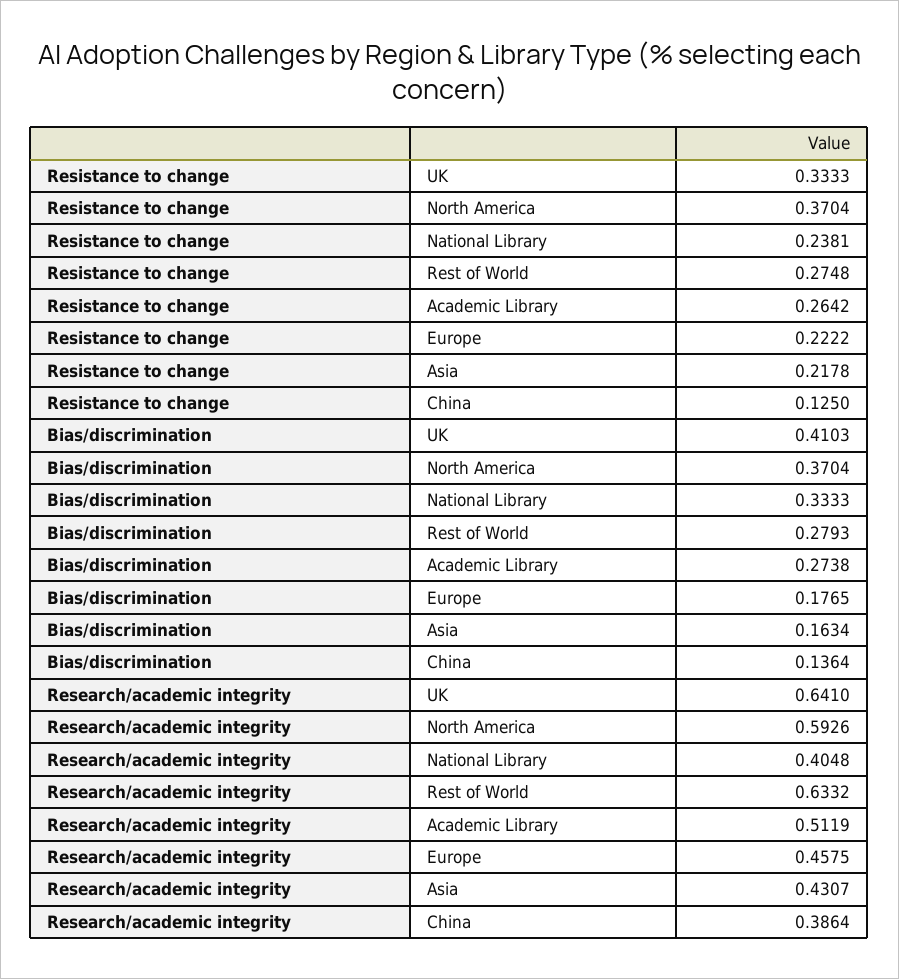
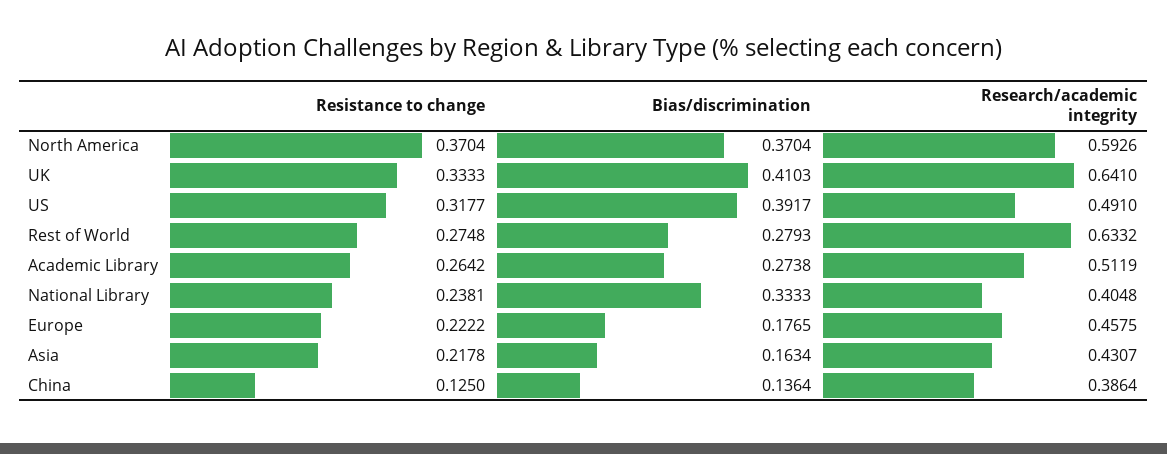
  {
    "Resistance to change": {
      "UK": 0.3333,
      "North America": 0.3704,
      "National Library": 0.2381,
      "Rest of World": 0.2748,
      "Academic Library": 0.2642,
      "Europe": 0.2222,
      "Asia": 0.2178,
-     "China": 0.125
+     "China": 0.125,
+     "US": 0.3177
    },
    "Bias/discrimination": {
      "UK": 0.4103,
      "North America": 0.3704,
      "National Library": 0.3333,
      "Rest of World": 0.2793,
      "Academic Library": 0.2738,
      "Europe": 0.1765,
      "Asia": 0.1634,
-     "China": 0.1364
+     "China": 0.1364,
+     "US": 0.3917
    },
    "Research/academic integrity": {
      "UK": 0.641,
      "North America": 0.5926,
      "National Library": 0.4048,
      "Rest of World": 0.6332,
      "Academic Library": 0.5119,
      "Europe": 0.4575,
      "Asia": 0.4307,
-     "China": 0.3864
+     "China": 0.3864,
+     "US": 0.491
    }
  }

